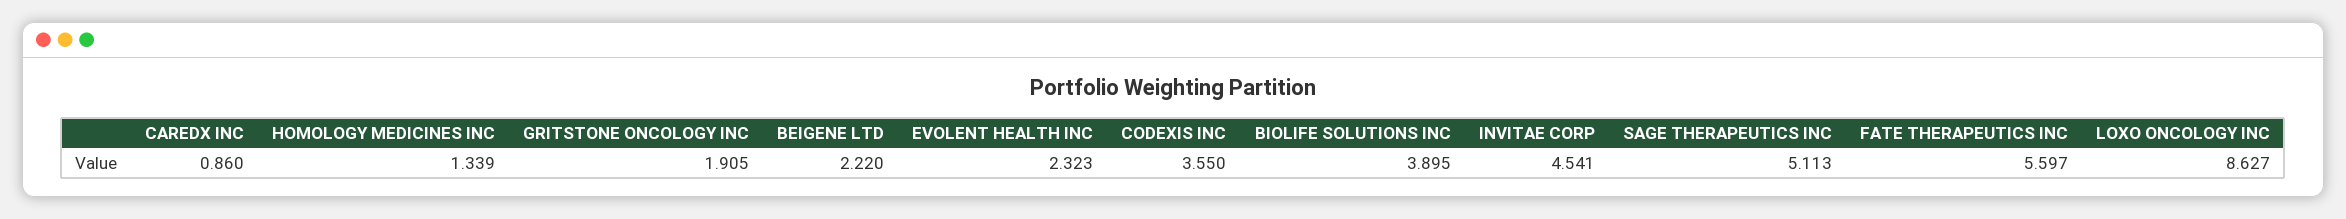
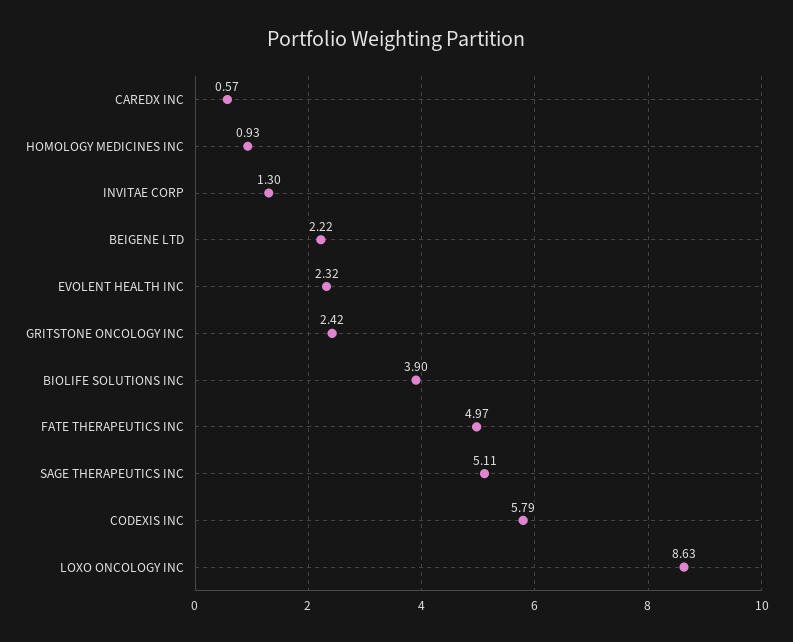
  {
-   "CAREDX INC": 0.86,
+   "CAREDX INC": 0.57,
-   "HOMOLOGY MEDICINES INC": 1.339,
+   "HOMOLOGY MEDICINES INC": 0.93,
-   "GRITSTONE ONCOLOGY INC": 1.905,
+   "GRITSTONE ONCOLOGY INC": 2.42,
    "BEIGENE LTD": 2.22,
    "EVOLENT HEALTH INC": 2.323,
-   "CODEXIS INC": 3.55,
+   "CODEXIS INC": 5.79,
    "BIOLIFE SOLUTIONS INC": 3.895,
-   "INVITAE CORP": 4.541,
+   "INVITAE CORP": 1.3,
    "SAGE THERAPEUTICS INC": 5.113,
-   "FATE THERAPEUTICS INC": 5.597,
+   "FATE THERAPEUTICS INC": 4.97,
    "LOXO ONCOLOGY INC": 8.627
  }

